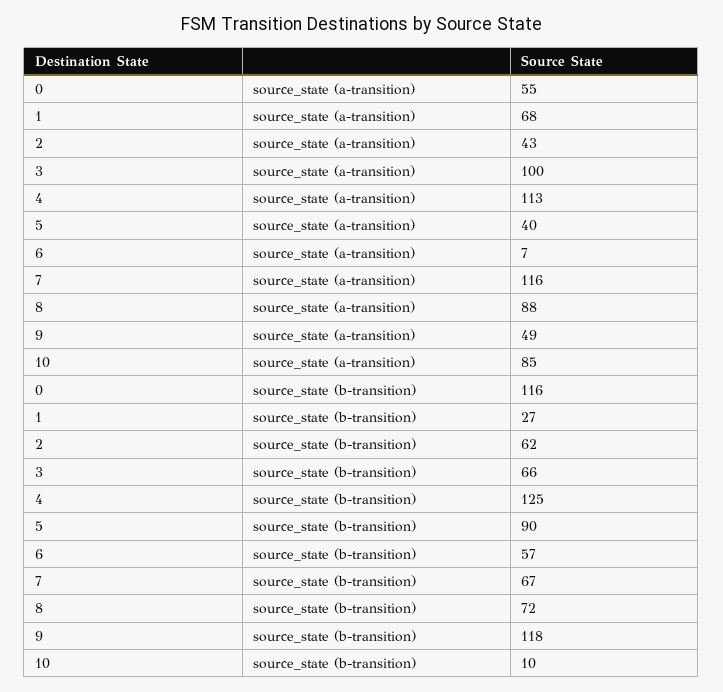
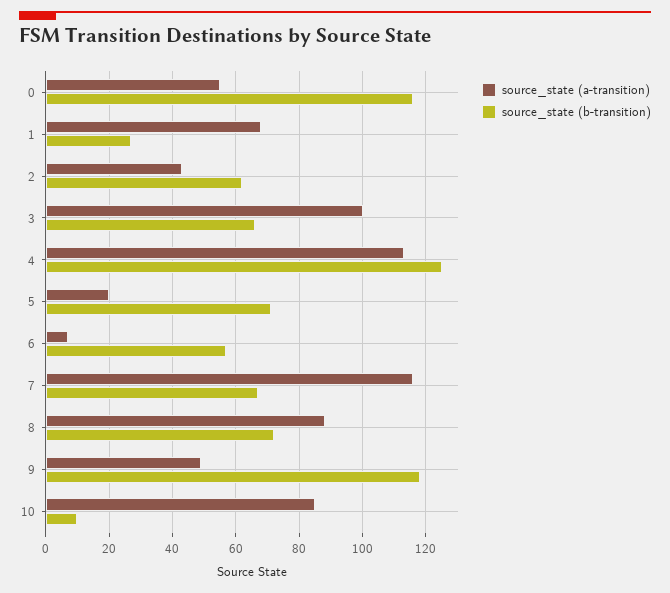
  {
    "source_state (a-transition)": {
      "0": 55,
      "1": 68,
      "2": 43,
      "3": 100,
      "4": 113,
-     "5": 40,
+     "5": 20,
      "6": 7,
      "7": 116,
      "8": 88,
      "9": 49,
      "10": 85
    },
    "source_state (b-transition)": {
      "0": 116,
      "1": 27,
      "2": 62,
      "3": 66,
      "4": 125,
-     "5": 90,
+     "5": 70,
      "6": 57,
      "7": 67,
      "8": 72,
      "9": 118,
      "10": 10
    }
  }

